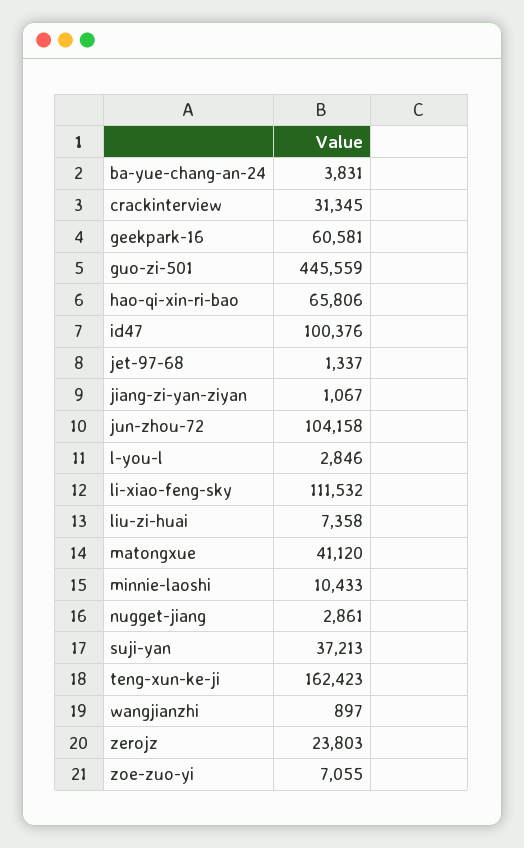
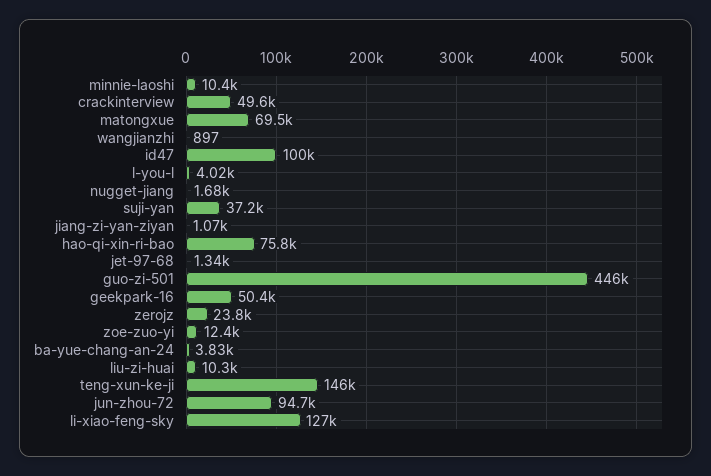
  {
    "ba-yue-chang-an-24": 3831,
-   "crackinterview": 31345,
+   "crackinterview": 49600,
-   "geekpark-16": 60581,
+   "geekpark-16": 50400,
    "guo-zi-501": 445559,
-   "hao-qi-xin-ri-bao": 65806,
+   "hao-qi-xin-ri-bao": 75800,
    "id47": 100376,
    "jet-97-68": 1337,
    "jiang-zi-yan-ziyan": 1067,
-   "jun-zhou-72": 104158,
+   "jun-zhou-72": 94700,
-   "l-you-l": 2846,
+   "l-you-l": 4020,
-   "li-xiao-feng-sky": 111532,
+   "li-xiao-feng-sky": 127000,
-   "liu-zi-huai": 7358,
+   "liu-zi-huai": 10300,
-   "matongxue": 41120,
+   "matongxue": 69500,
    "minnie-laoshi": 10433,
-   "nugget-jiang": 2861,
+   "nugget-jiang": 1680,
    "suji-yan": 37213,
-   "teng-xun-ke-ji": 162423,
+   "teng-xun-ke-ji": 146000,
    "wangjianzhi": 897,
    "zerojz": 23803,
-   "zoe-zuo-yi": 7055
+   "zoe-zuo-yi": 12400
  }

